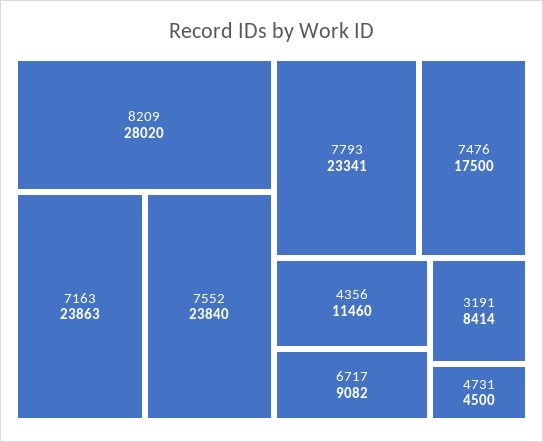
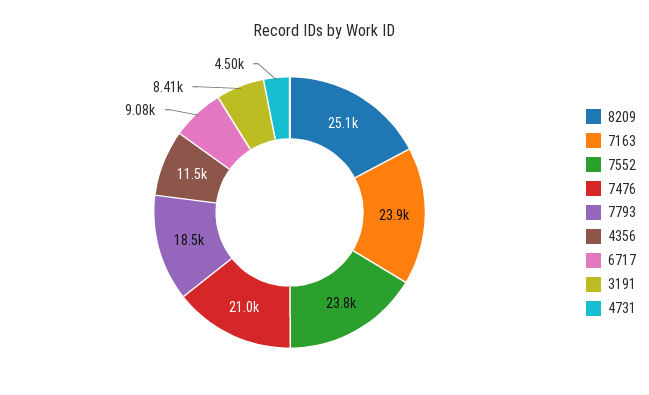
  {
-   "8209": 28020,
+   "8209": 25100,
    "7163": 23863,
    "7552": 23840,
-   "7793": 23341,
+   "7793": 18500,
-   "7476": 17500,
+   "7476": 21000,
    "4356": 11460,
    "6717": 9082,
    "3191": 8414,
    "4731": 4500
  }

